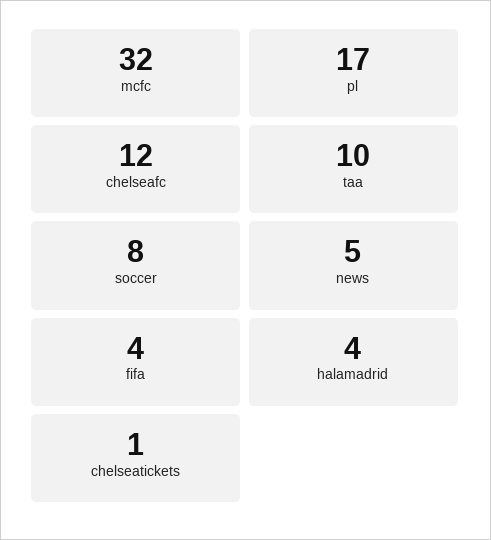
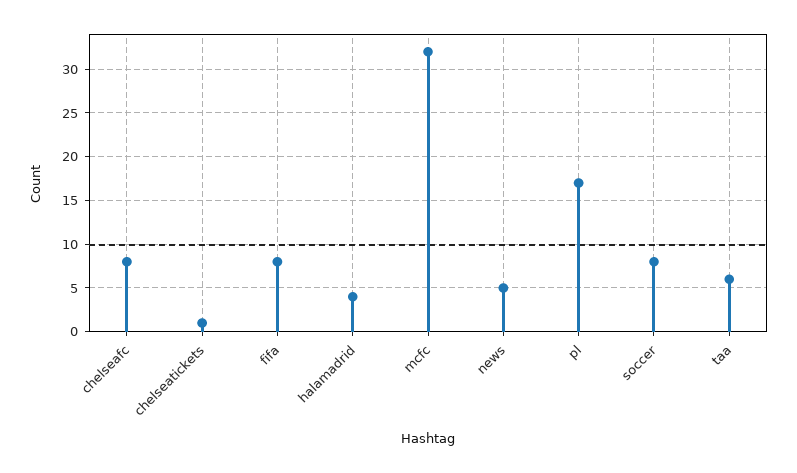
  {
    "mcfc": 32,
    "pl": 17,
-   "chelseafc": 12,
+   "chelseafc": 8,
-   "taa": 10,
+   "taa": 6,
    "soccer": 8,
    "news": 5,
-   "fifa": 4,
+   "fifa": 8,
    "halamadrid": 4,
    "chelseatickets": 1
  }

